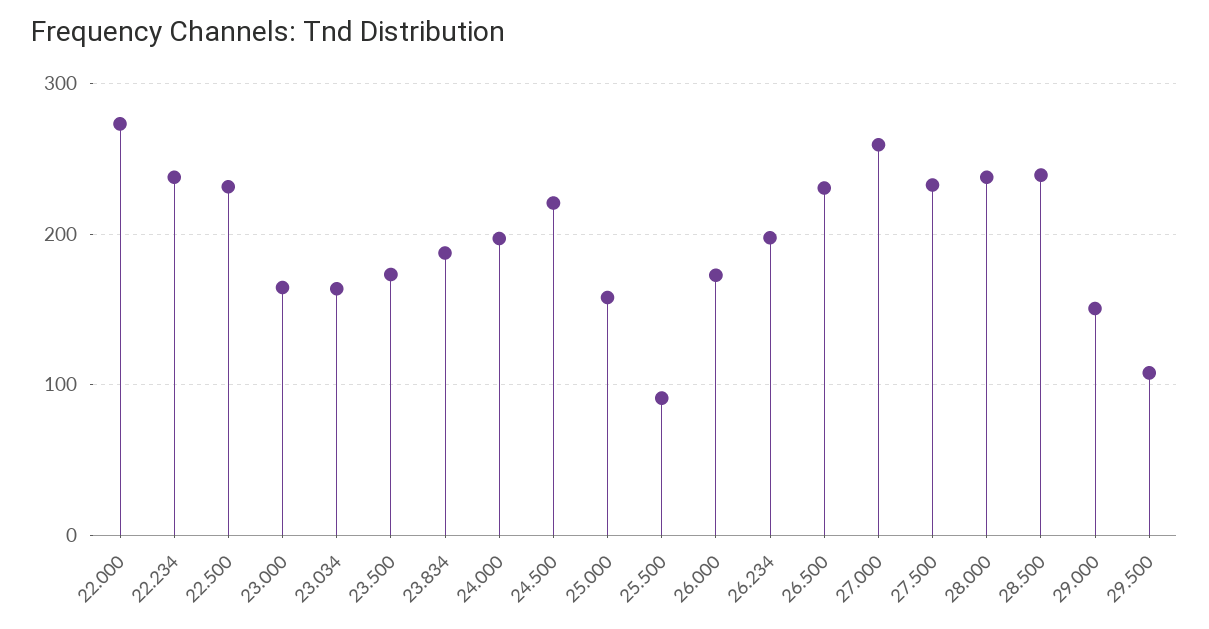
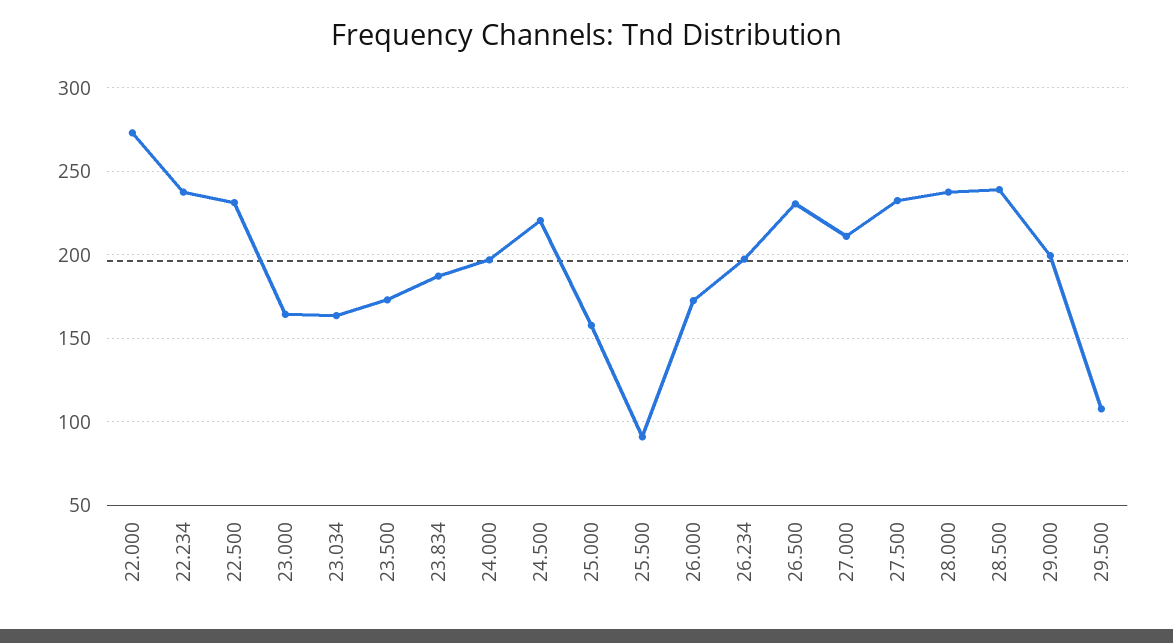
  {
    "22.000": 275,
    "22.234": 240,
    "22.500": 230,
    "23.000": 165,
    "23.034": 165,
    "23.500": 175,
    "23.834": 185,
    "24.000": 195,
    "24.500": 220,
    "25.000": 160,
    "25.500": 90,
    "26.000": 175,
    "26.234": 200,
    "26.500": 230,
-   "27.000": 260,
+   "27.000": 210,
    "27.500": 235,
    "28.000": 240,
    "28.500": 240,
-   "29.000": 150,
+   "29.000": 200,
    "29.500": 110
  }

